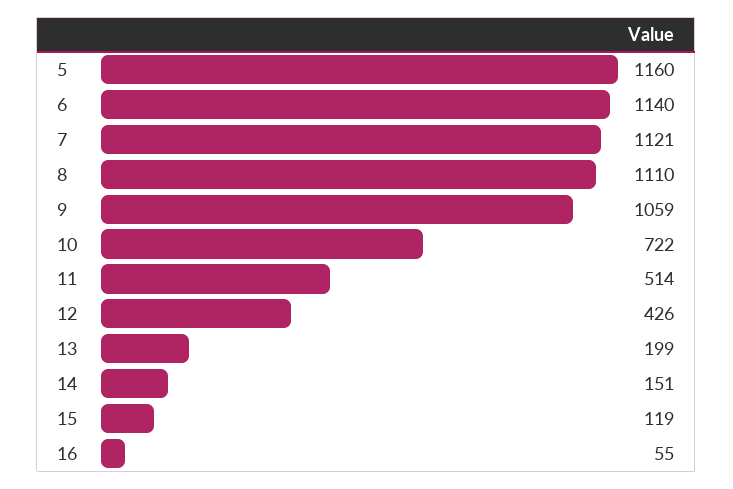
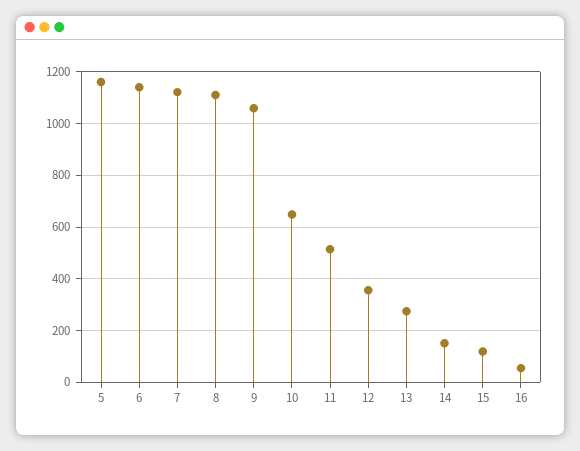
  {
    "5": 1160,
    "6": 1140,
    "7": 1121,
    "8": 1110,
    "9": 1059,
-   "10": 722,
+   "10": 650,
    "11": 514,
-   "12": 426,
+   "12": 350,
-   "13": 199,
+   "13": 275,
    "14": 151,
    "15": 119,
    "16": 55
  }

